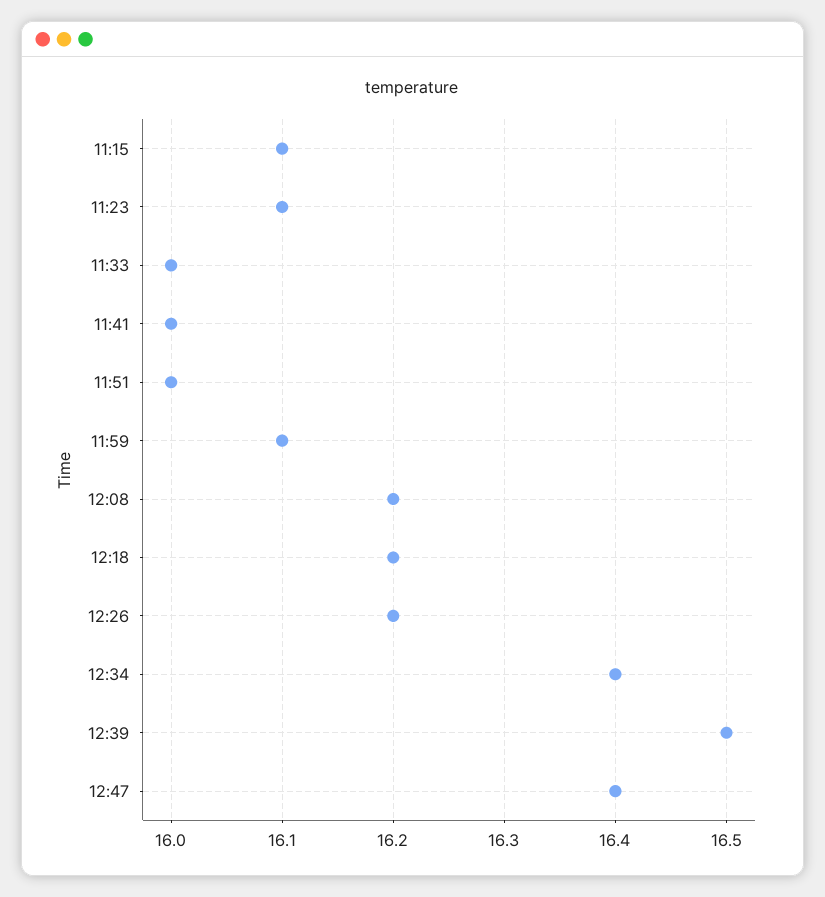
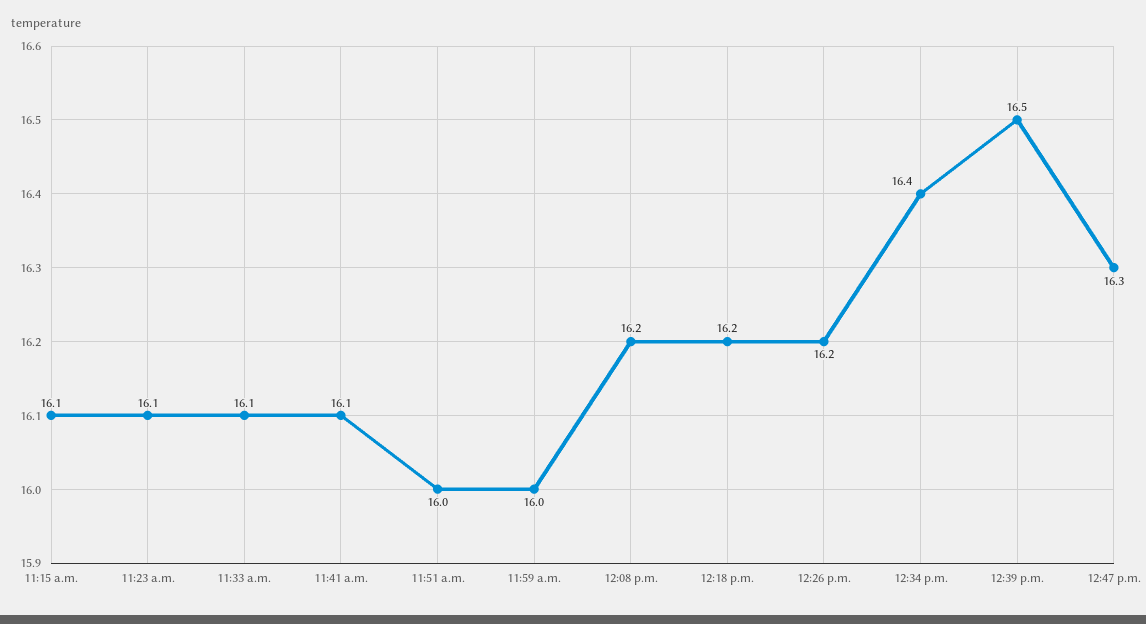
  {
    "11:15": 16.1,
    "11:23": 16.1,
-   "11:33": 16,
+   "11:33": 16.1,
-   "11:41": 16,
+   "11:41": 16.1,
    "11:51": 16,
-   "11:59": 16.1,
+   "11:59": 16,
    "12:08": 16.2,
    "12:18": 16.2,
    "12:26": 16.2,
    "12:34": 16.4,
    "12:39": 16.5,
-   "12:47": 16.4
+   "12:47": 16.3
  }

